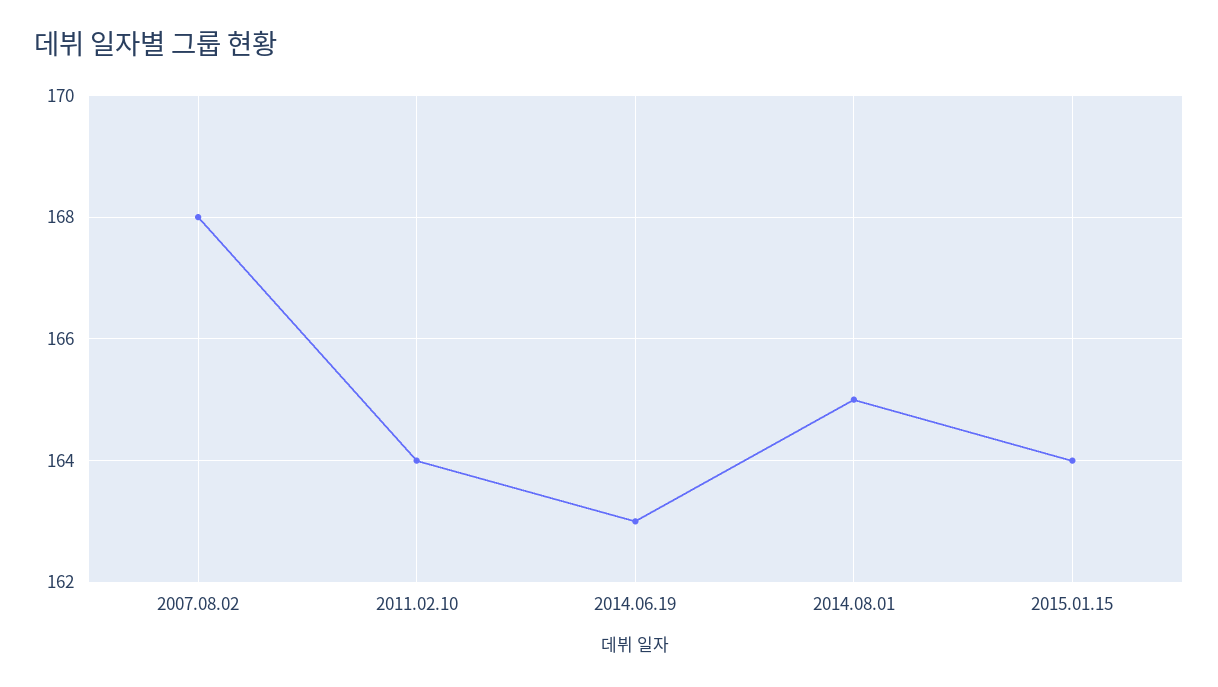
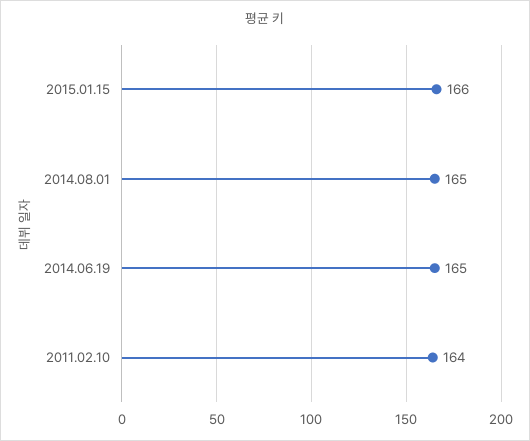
  {
-   "2007.08.02": 168,
    "2011.02.10": 164,
-   "2014.06.19": 163,
+   "2014.06.19": 165,
    "2014.08.01": 165,
-   "2015.01.15": 164
+   "2015.01.15": 166
  }

